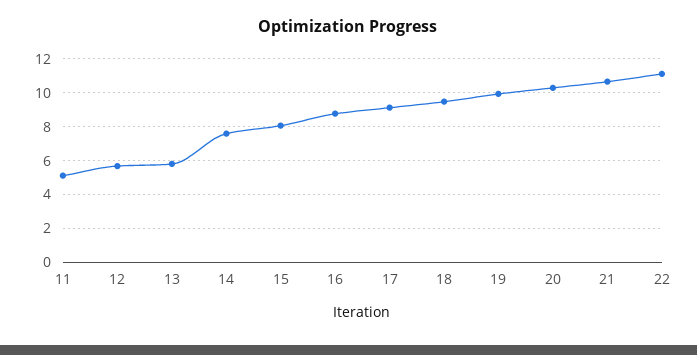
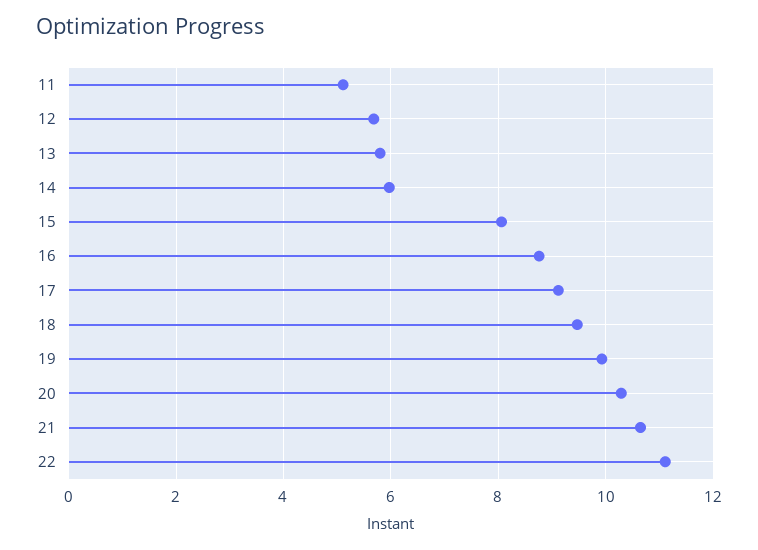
  {
    "11": 5.2,
    "12": 5.6,
    "13": 5.8,
-   "14": 7.5,
+   "14": 6,
    "15": 8,
    "16": 8.8,
    "17": 9.2,
    "18": 9.4,
    "19": 10,
    "20": 10.2,
    "21": 10.6,
    "22": 11.2
  }

